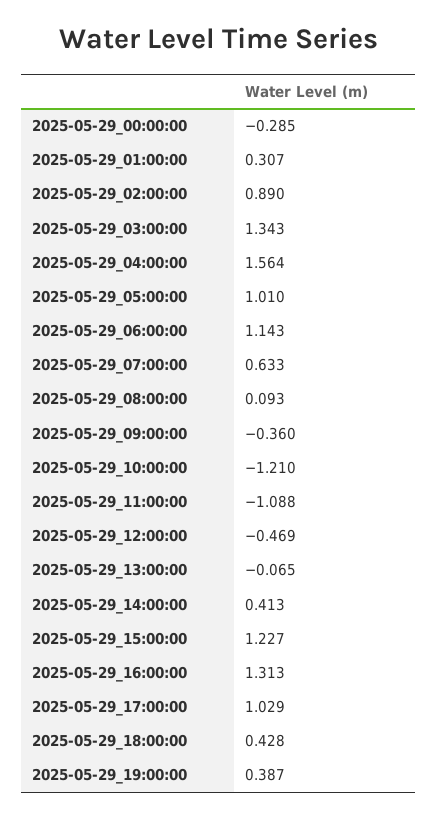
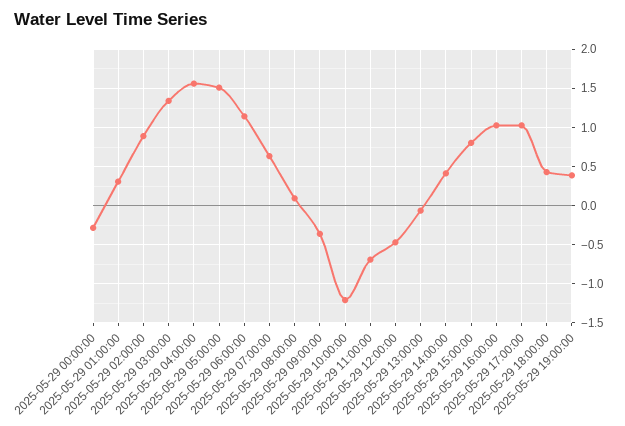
  {
    "2025-05-29_00:00:00": -0.285,
    "2025-05-29_01:00:00": 0.307,
    "2025-05-29_02:00:00": 0.89,
    "2025-05-29_03:00:00": 1.343,
    "2025-05-29_04:00:00": 1.564,
-   "2025-05-29_05:00:00": 1.01,
+   "2025-05-29_05:00:00": 1.5,
    "2025-05-29_06:00:00": 1.143,
    "2025-05-29_07:00:00": 0.633,
    "2025-05-29_08:00:00": 0.093,
    "2025-05-29_09:00:00": -0.36,
    "2025-05-29_10:00:00": -1.21,
-   "2025-05-29_11:00:00": -1.088,
+   "2025-05-29_11:00:00": -0.7,
    "2025-05-29_12:00:00": -0.469,
    "2025-05-29_13:00:00": -0.065,
    "2025-05-29_14:00:00": 0.413,
-   "2025-05-29_15:00:00": 1.227,
+   "2025-05-29_15:00:00": 0.8,
-   "2025-05-29_16:00:00": 1.313,
+   "2025-05-29_16:00:00": 1,
    "2025-05-29_17:00:00": 1.029,
    "2025-05-29_18:00:00": 0.428,
    "2025-05-29_19:00:00": 0.387
  }

